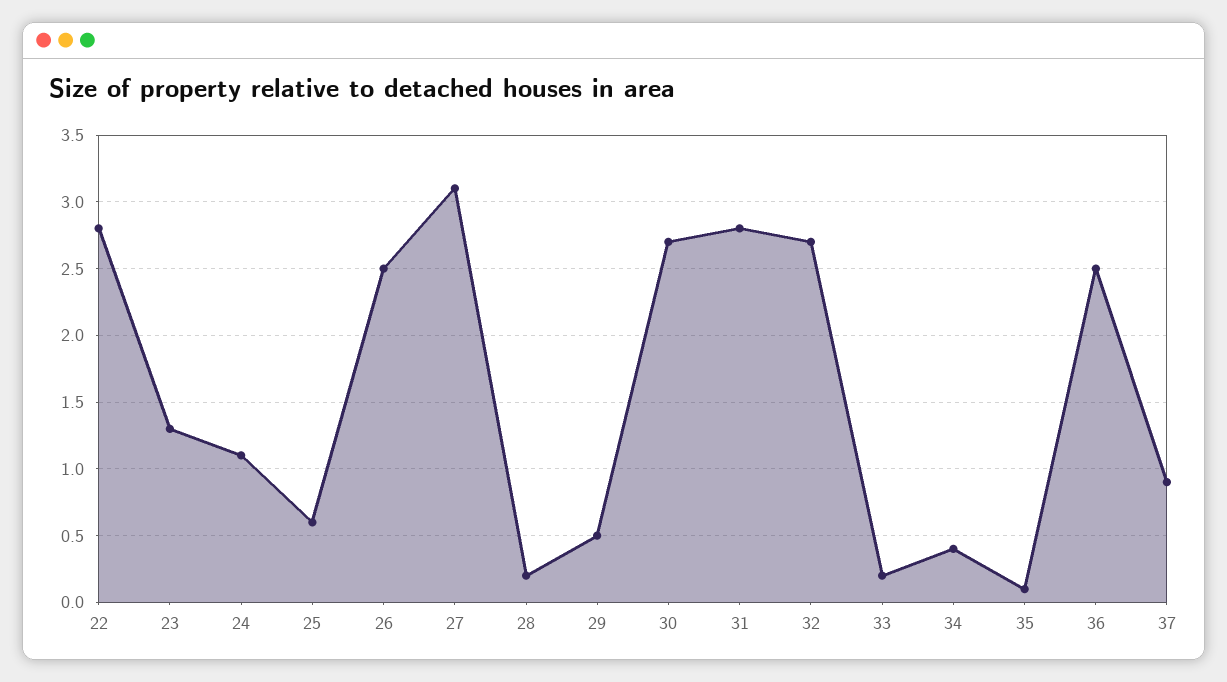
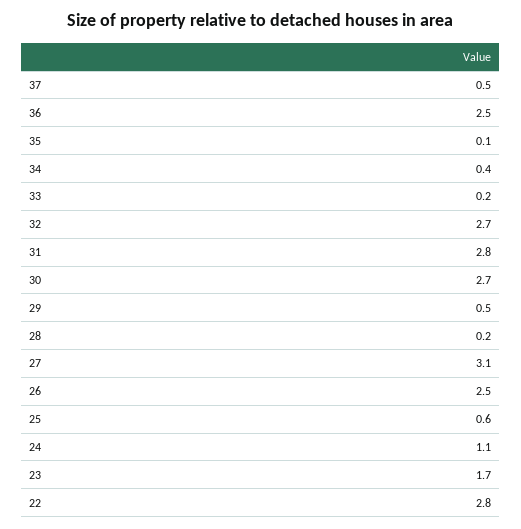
  {
    "22": 2.8,
-   "23": 1.3,
+   "23": 1.7,
    "24": 1.1,
    "25": 0.6,
    "26": 2.5,
    "27": 3.1,
    "28": 0.2,
    "29": 0.5,
    "30": 2.7,
    "31": 2.8,
    "32": 2.7,
    "33": 0.2,
    "34": 0.4,
    "35": 0.1,
    "36": 2.5,
-   "37": 0.9
+   "37": 0.5
  }

